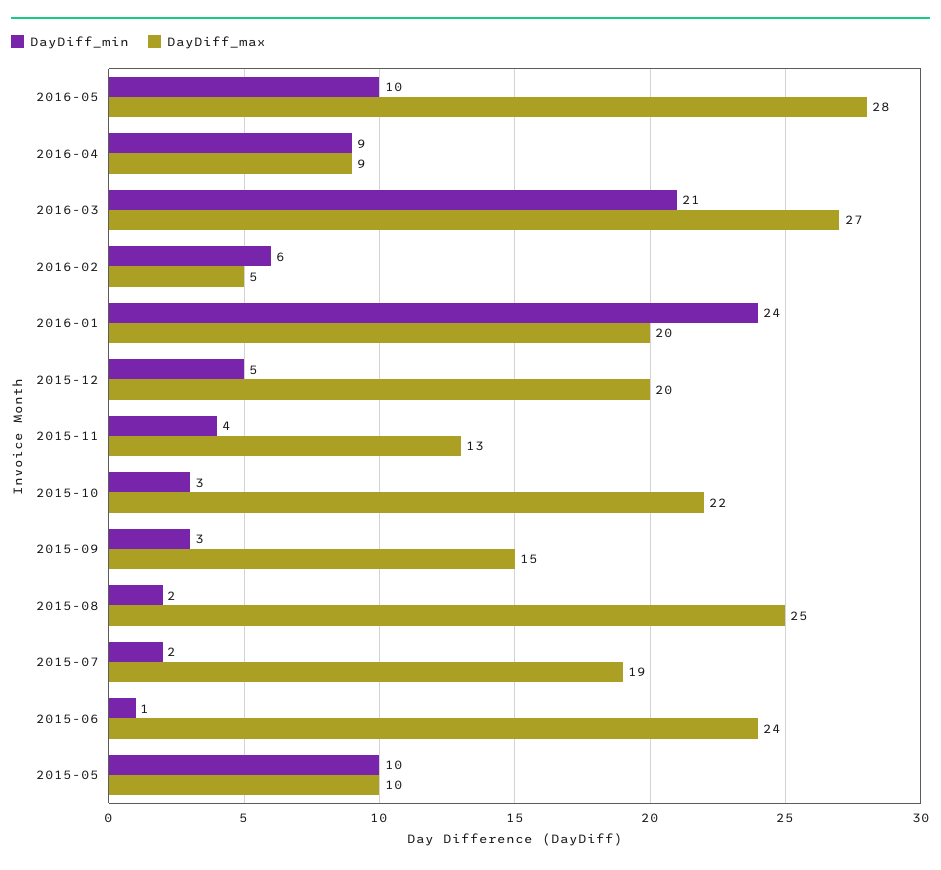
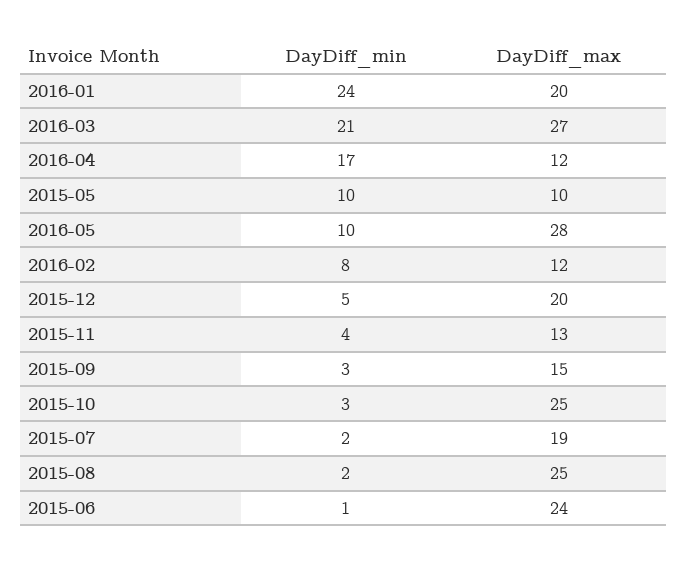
  {
    "DayDiff_min": {
      "2016-05": 10,
-     "2016-04": 9,
+     "2016-04": 17,
      "2016-03": 21,
-     "2016-02": 6,
+     "2016-02": 8,
      "2016-01": 24,
      "2015-12": 5,
      "2015-11": 4,
      "2015-10": 3,
      "2015-09": 3,
      "2015-08": 2,
      "2015-07": 2,
      "2015-06": 1,
      "2015-05": 10
    },
    "DayDiff_max": {
      "2016-05": 28,
-     "2016-04": 9,
+     "2016-04": 12,
      "2016-03": 27,
-     "2016-02": 5,
+     "2016-02": 12,
      "2016-01": 20,
      "2015-12": 20,
      "2015-11": 13,
-     "2015-10": 22,
+     "2015-10": 25,
      "2015-09": 15,
      "2015-08": 25,
      "2015-07": 19,
      "2015-06": 24,
      "2015-05": 10
    }
  }

